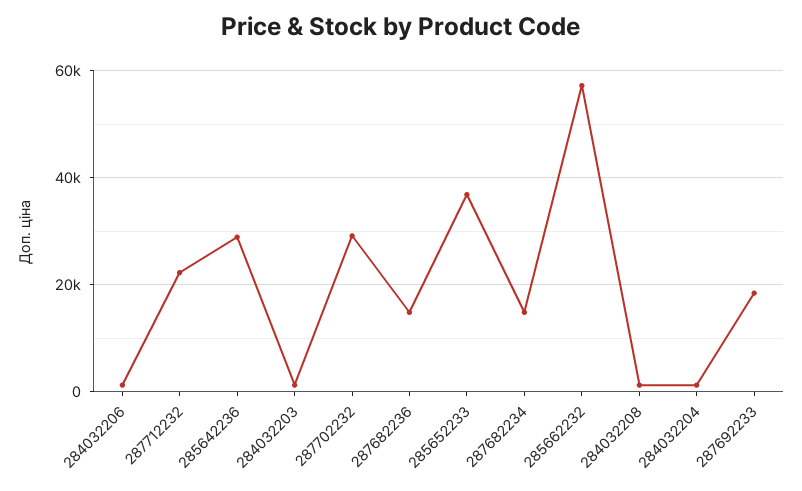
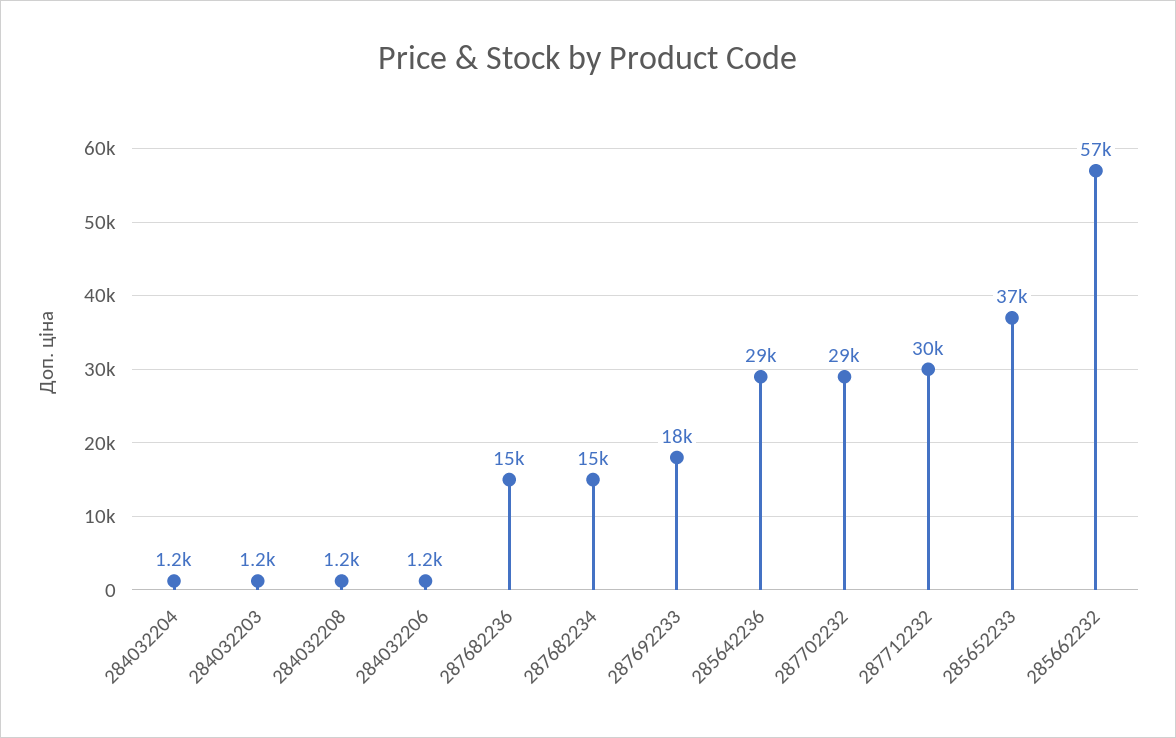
  {
    "284032206": 1200,
-   "287712232": 22000,
+   "287712232": 30000,
    "285642236": 29000,
    "284032203": 1200,
    "287702232": 29000,
    "287682236": 15000,
    "285652233": 37000,
    "287682234": 15000,
    "285662232": 57000,
    "284032208": 1200,
    "284032204": 1200,
    "287692233": 18000
  }

